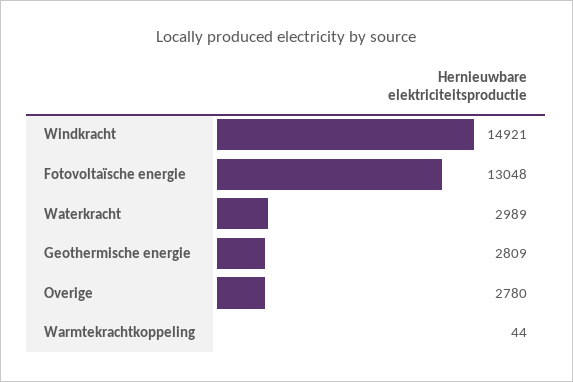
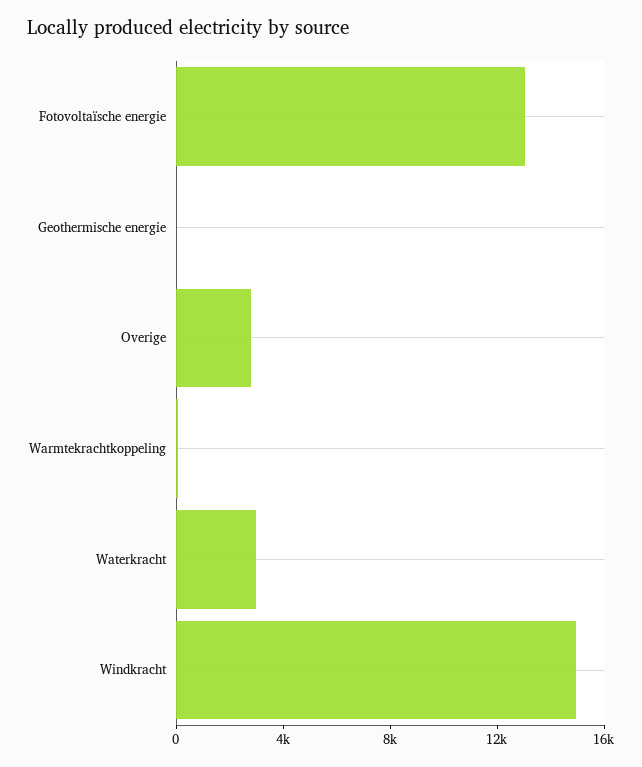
  {
    "Windkracht": 14921,
    "Fotovoltaïsche energie": 13048,
    "Waterkracht": 2989,
-   "Geothermische energie": 2809,
+   "Geothermische energie": 0,
    "Overige": 2780,
    "Warmtekrachtkoppeling": 44
  }

